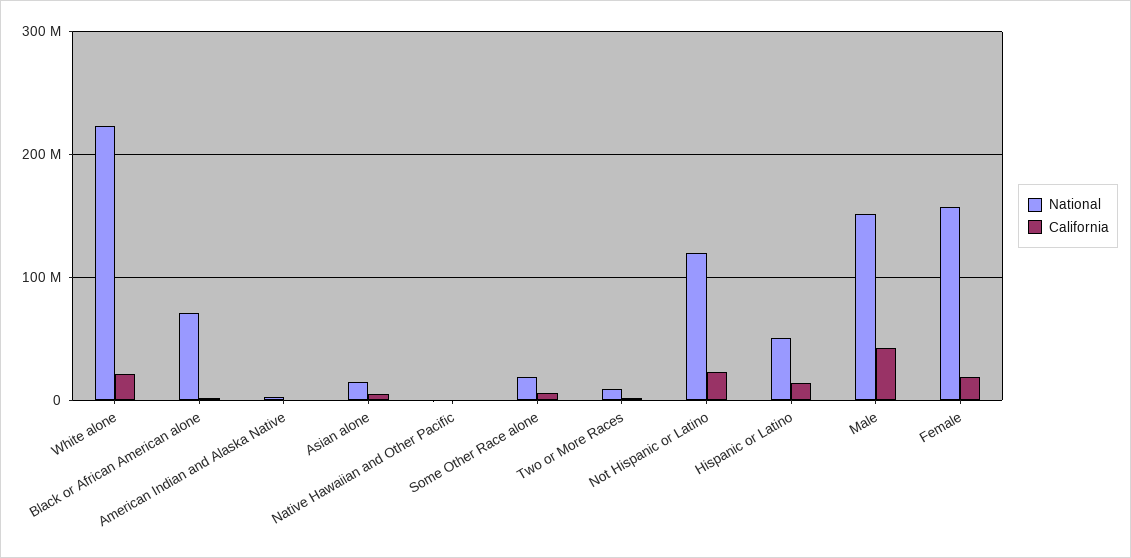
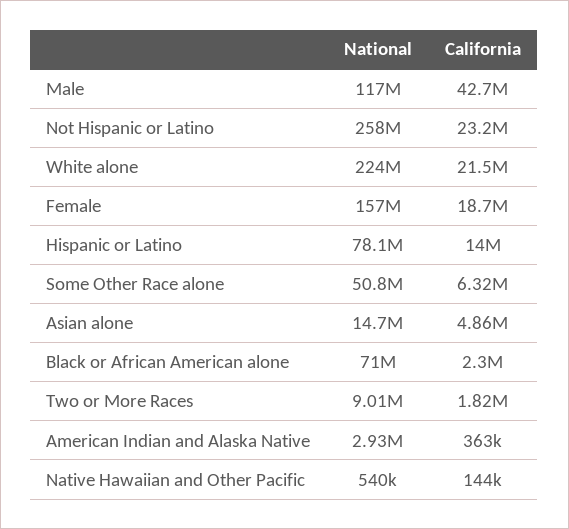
  {
    "National": {
      "White alone": 224000000,
      "Black or African American alone": 71000000,
      "American Indian and Alaska Native": 2930000,
      "Asian alone": 14700000,
      "Native Hawaiian and Other Pacific": 540000,
-     "Some Other Race alone": 20000000,
+     "Some Other Race alone": 50800000,
      "Two or More Races": 9010000,
-     "Not Hispanic or Latino": 120000000,
+     "Not Hispanic or Latino": 258000000,
-     "Hispanic or Latino": 50000000,
+     "Hispanic or Latino": 78100000,
-     "Male": 150000000,
+     "Male": 117000000,
      "Female": 157000000
    },
    "California": {
      "White alone": 21500000,
      "Black or African American alone": 2300000,
      "American Indian and Alaska Native": 363000,
      "Asian alone": 4860000,
      "Native Hawaiian and Other Pacific": 144000,
      "Some Other Race alone": 6320000,
      "Two or More Races": 1820000,
      "Not Hispanic or Latino": 23200000,
      "Hispanic or Latino": 14000000,
      "Male": 42700000,
      "Female": 18700000
    }
  }

